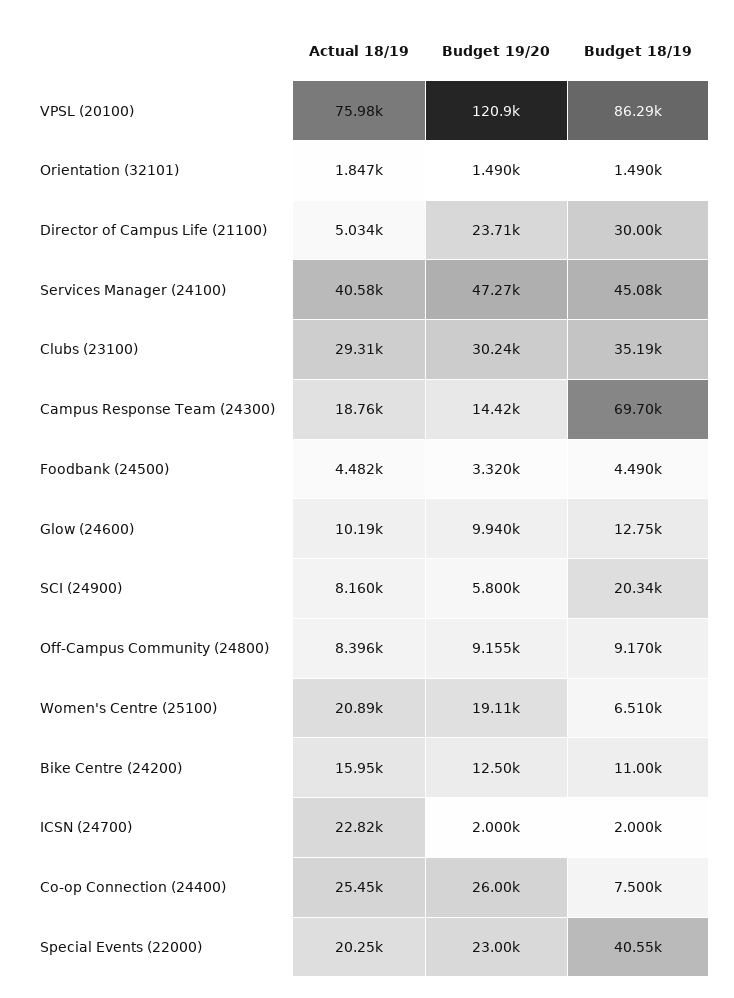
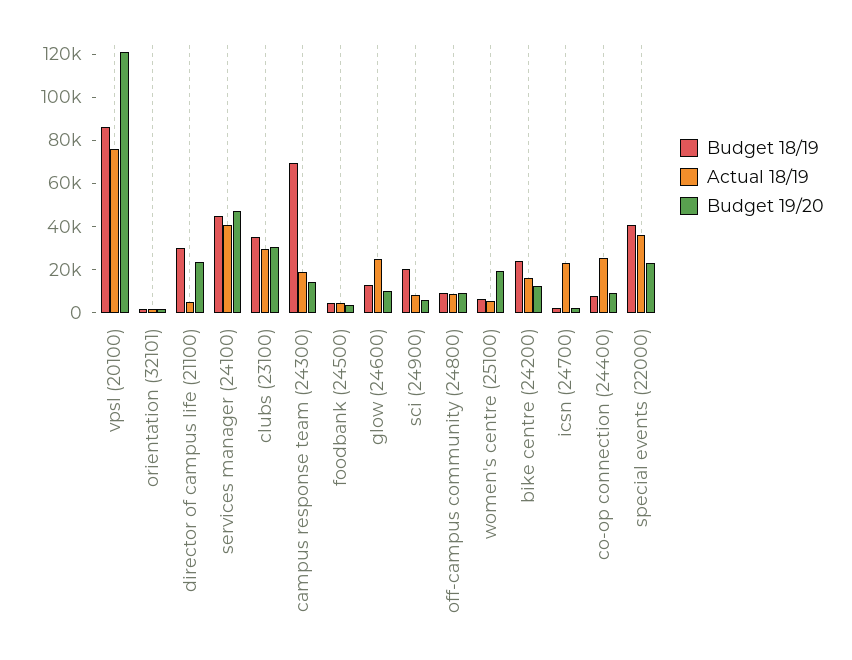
  {
    "Actual 18/19": {
      "VPSL (20100)": 75980,
      "Orientation (32101)": 1847,
      "Director of Campus Life (21100)": 5034,
      "Services Manager (24100)": 40580,
      "Clubs (23100)": 29310,
      "Campus Response Team (24300)": 18760,
      "Foodbank (24500)": 4482,
-     "Glow (24600)": 10190,
+     "Glow (24600)": 25000,
      "SCI (24900)": 8160,
      "Off-Campus Community (24800)": 8396,
-     "Women's Centre (25100)": 20890,
+     "Women's Centre (25100)": 5000,
      "Bike Centre (24200)": 15950,
      "ICSN (24700)": 22820,
      "Co-op Connection (24400)": 25450,
-     "Special Events (22000)": 20250
+     "Special Events (22000)": 35000
    },
    "Budget 19/20": {
      "VPSL (20100)": 120900,
      "Orientation (32101)": 1490,
      "Director of Campus Life (21100)": 23710,
      "Services Manager (24100)": 47270,
      "Clubs (23100)": 30240,
      "Campus Response Team (24300)": 14420,
      "Foodbank (24500)": 3320,
      "Glow (24600)": 9940,
      "SCI (24900)": 5800,
      "Off-Campus Community (24800)": 9155,
      "Women's Centre (25100)": 19110,
      "Bike Centre (24200)": 12500,
      "ICSN (24700)": 2000,
-     "Co-op Connection (24400)": 26000,
+     "Co-op Connection (24400)": 10000,
      "Special Events (22000)": 23000
    },
    "Budget 18/19": {
      "VPSL (20100)": 86290,
      "Orientation (32101)": 1490,
      "Director of Campus Life (21100)": 30000,
      "Services Manager (24100)": 45080,
      "Clubs (23100)": 35190,
      "Campus Response Team (24300)": 69700,
      "Foodbank (24500)": 4490,
      "Glow (24600)": 12750,
      "SCI (24900)": 20340,
      "Off-Campus Community (24800)": 9170,
      "Women's Centre (25100)": 6510,
-     "Bike Centre (24200)": 11000,
+     "Bike Centre (24200)": 25000,
      "ICSN (24700)": 2000,
      "Co-op Connection (24400)": 7500,
      "Special Events (22000)": 40550
    }
  }

